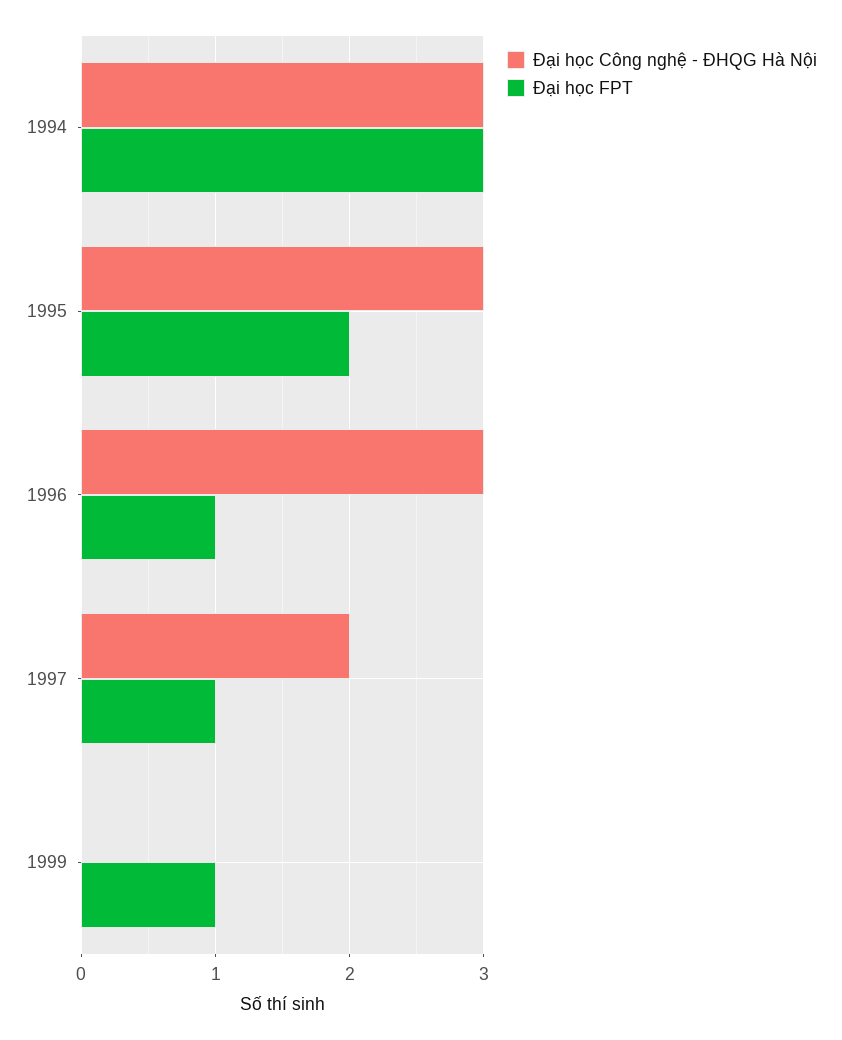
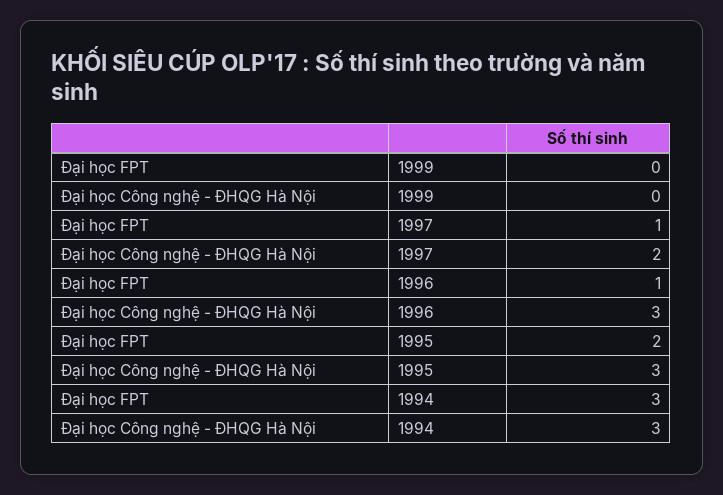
  {
    "Đại học Công nghệ - ĐHQG Hà Nội": {
      "1994": 3,
      "1995": 3,
      "1996": 3,
      "1997": 2,
      "1999": 0
    },
    "Đại học FPT": {
      "1994": 3,
      "1995": 2,
      "1996": 1,
      "1997": 1,
-     "1999": 1
+     "1999": 0
    }
  }

